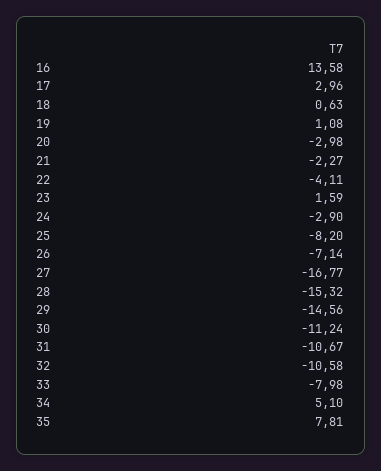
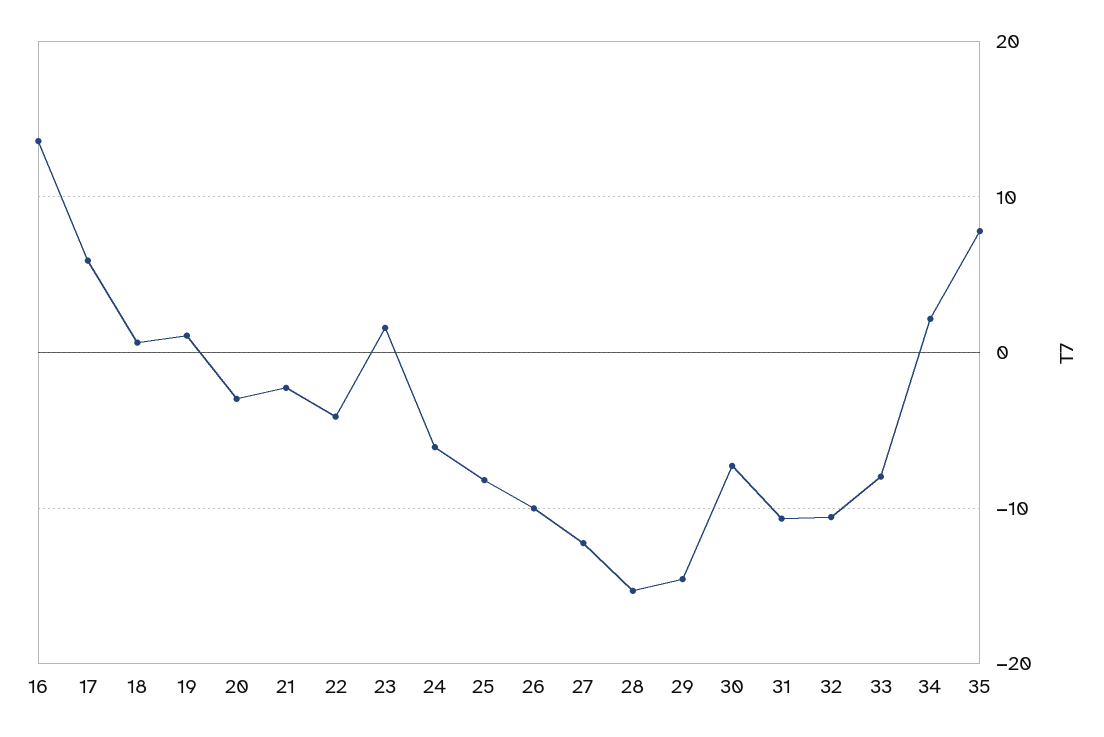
  {
    "16": 13.58,
-   "17": 2.96,
+   "17": 6,
    "18": 0.63,
    "19": 1.08,
    "20": -2.98,
    "21": -2.27,
    "22": -4.11,
    "23": 1.59,
-   "24": -2.9,
+   "24": -6,
    "25": -8.2,
-   "26": -7.14,
+   "26": -10,
-   "27": -16.77,
+   "27": -12,
    "28": -15.32,
    "29": -14.56,
-   "30": -11.24,
+   "30": -7,
    "31": -10.67,
    "32": -10.58,
    "33": -7.98,
-   "34": 5.1,
+   "34": 2,
    "35": 7.81
  }

